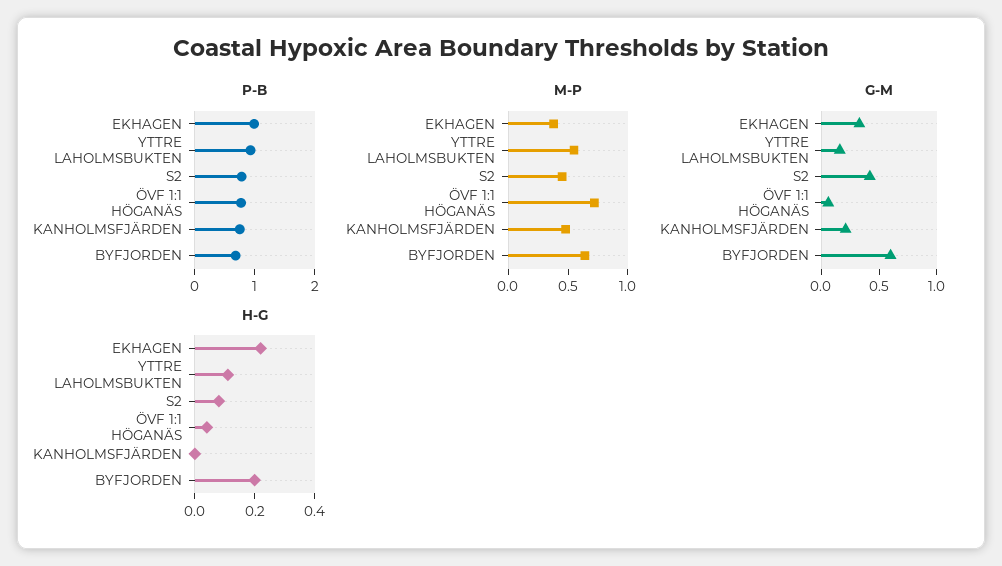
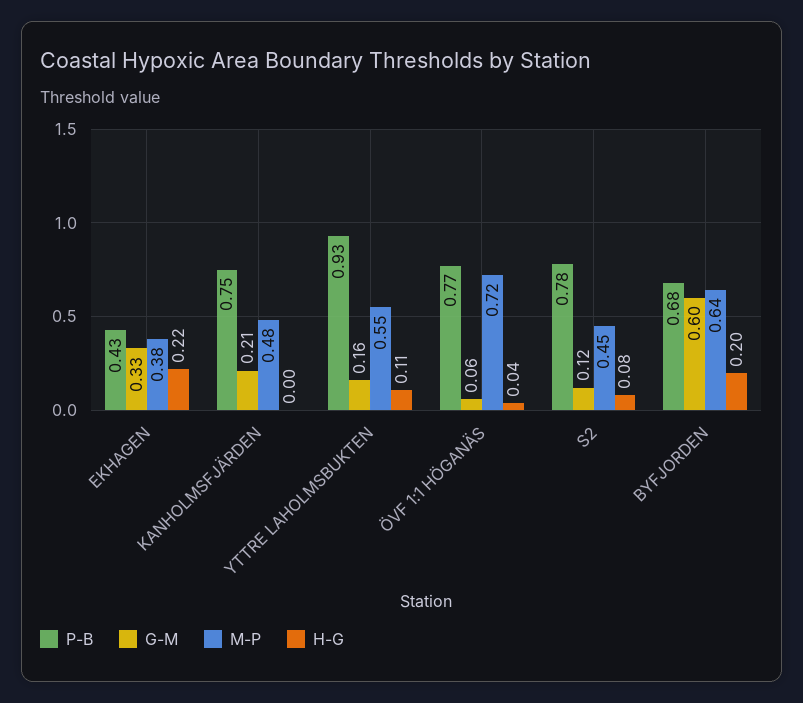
  {
    "P-B": {
-     "EKHAGEN": 1,
+     "EKHAGEN": 0.43,
      "YTTRE LAHOLMSBUKTEN": 0.93,
      "S2": 0.78,
      "ÖVF 1:1 HÖGANÄS": 0.77,
      "KANHOLMSFJÄRDEN": 0.75,
      "BYFJORDEN": 0.68
    },
    "M-P": {
      "EKHAGEN": 0.38,
      "YTTRE LAHOLMSBUKTEN": 0.55,
      "S2": 0.45,
      "ÖVF 1:1 HÖGANÄS": 0.72,
      "KANHOLMSFJÄRDEN": 0.48,
      "BYFJORDEN": 0.64
    },
    "G-M": {
      "EKHAGEN": 0.33,
      "YTTRE LAHOLMSBUKTEN": 0.16,
-     "S2": 0.4,
+     "S2": 0.12,
      "ÖVF 1:1 HÖGANÄS": 0.06,
      "KANHOLMSFJÄRDEN": 0.21,
      "BYFJORDEN": 0.6
    },
    "H-G": {
      "EKHAGEN": 0.22,
      "YTTRE LAHOLMSBUKTEN": 0.11,
      "S2": 0.08,
      "ÖVF 1:1 HÖGANÄS": 0.04,
      "KANHOLMSFJÄRDEN": 0,
      "BYFJORDEN": 0.2
    }
  }

